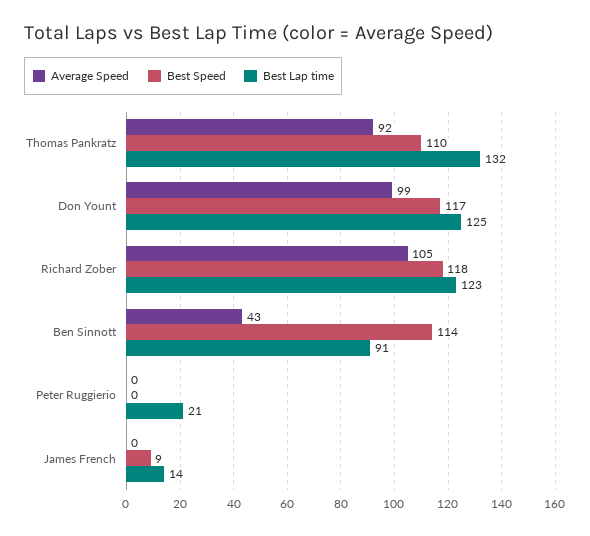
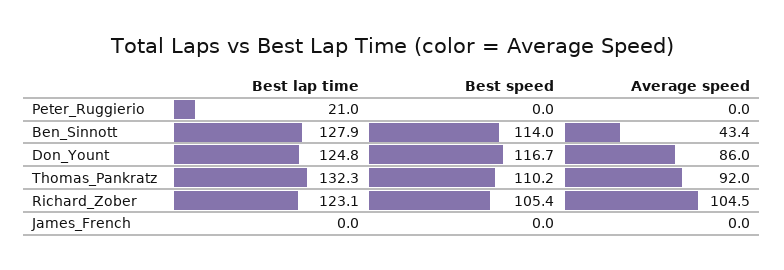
  {
    "Average Speed": {
      "Thomas Pankratz": 92,
-     "Don Yount": 99,
+     "Don Yount": 86,
      "Richard Zober": 104.5,
      "Ben Sinnott": 43.4,
      "Peter Ruggierio": 0,
      "James French": 0
    },
    "Best Speed": {
      "Thomas Pankratz": 110.2,
      "Don Yount": 116.7,
-     "Richard Zober": 118,
+     "Richard Zober": 105.4,
      "Ben Sinnott": 114,
      "Peter Ruggierio": 0,
-     "James French": 9
+     "James French": 0
    },
    "Best Lap time": {
      "Thomas Pankratz": 132.3,
      "Don Yount": 124.8,
      "Richard Zober": 123.1,
-     "Ben Sinnott": 91,
+     "Ben Sinnott": 127.9,
      "Peter Ruggierio": 21,
-     "James French": 14
+     "James French": 0
    }
  }

